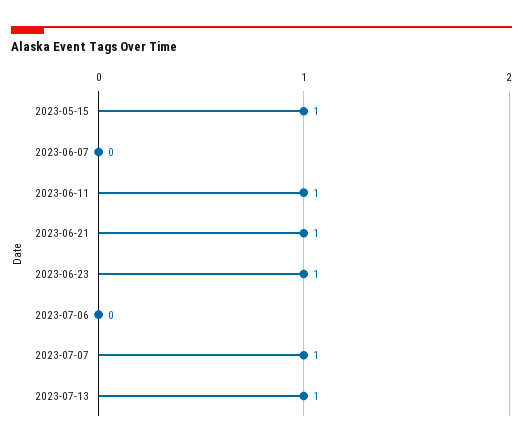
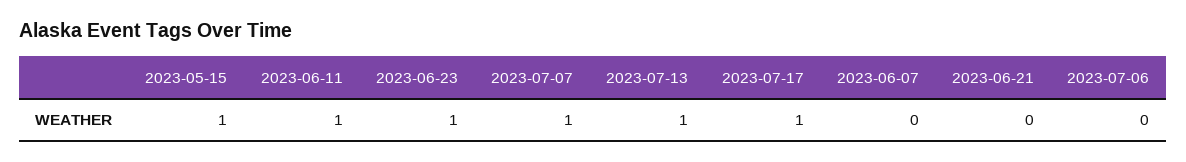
  {
    "2023-05-15": 1,
    "2023-06-07": 0,
    "2023-06-11": 1,
-   "2023-06-21": 1,
+   "2023-06-21": 0,
    "2023-06-23": 1,
    "2023-07-06": 0,
    "2023-07-07": 1,
-   "2023-07-13": 1
+   "2023-07-13": 1,
+   "2023-07-17": 1
  }

